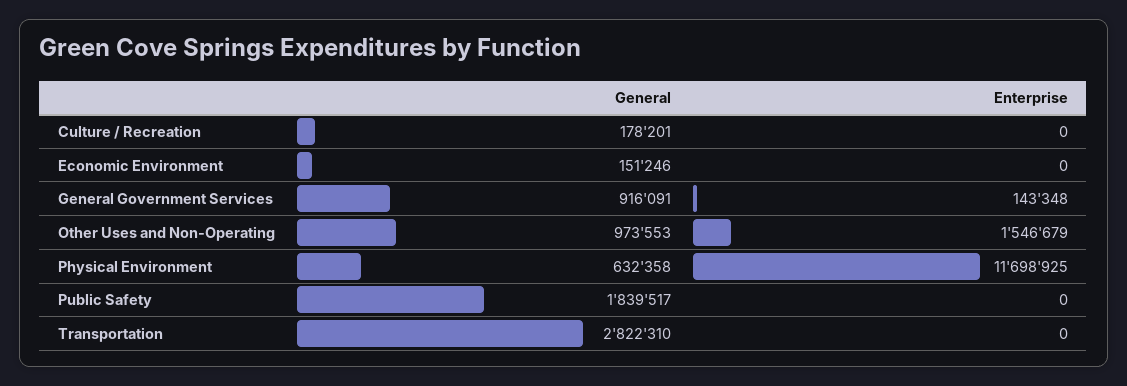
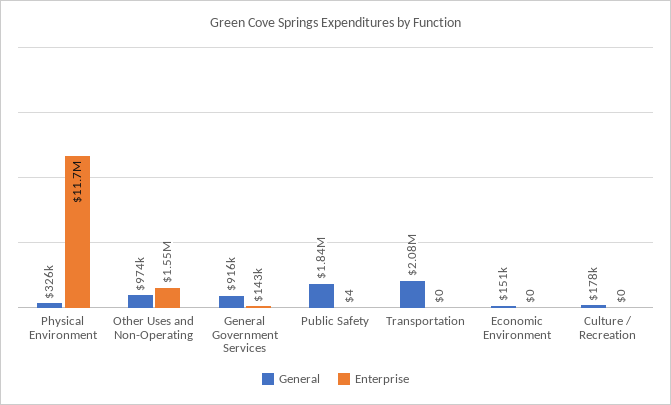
  {
    "General": {
      "Culture / Recreation": 178201,
      "Economic Environment": 151246,
      "General Government Services": 916091,
      "Other Uses and Non-Operating": 973553,
-     "Physical Environment": 632358,
+     "Physical Environment": 326000,
      "Public Safety": 1839517,
-     "Transportation": 2822310
+     "Transportation": 2080000
    },
    "Enterprise": {
      "Culture / Recreation": 0,
      "Economic Environment": 0,
      "General Government Services": 143348,
      "Other Uses and Non-Operating": 1546679,
      "Physical Environment": 11698925,
-     "Public Safety": 0,
+     "Public Safety": 4,
      "Transportation": 0
    }
  }

